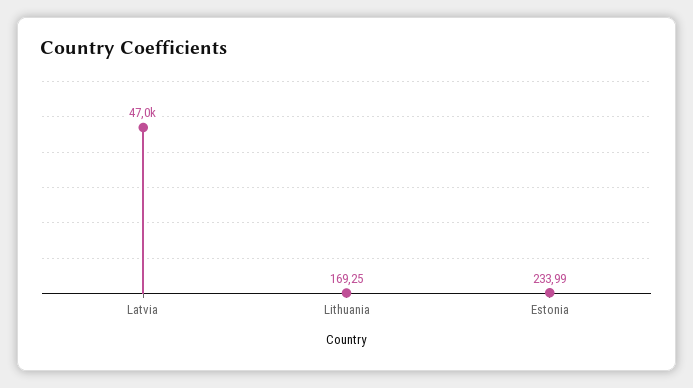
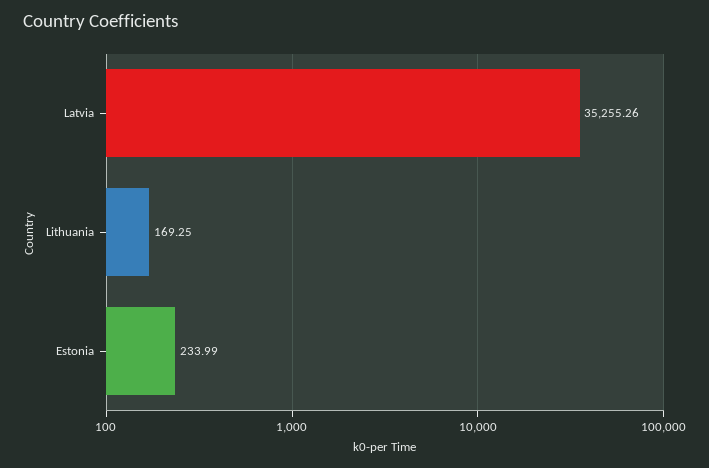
  {
-   "Latvia": 47000,
+   "Latvia": 35255.26,
    "Lithuania": 169.25,
    "Estonia": 233.99
  }

